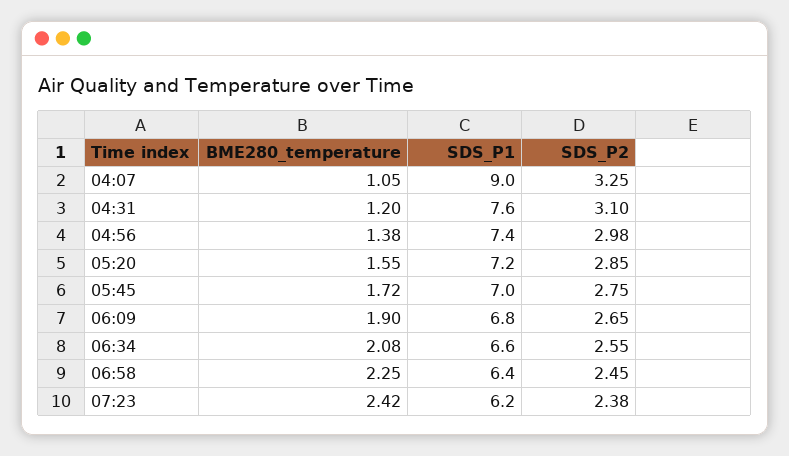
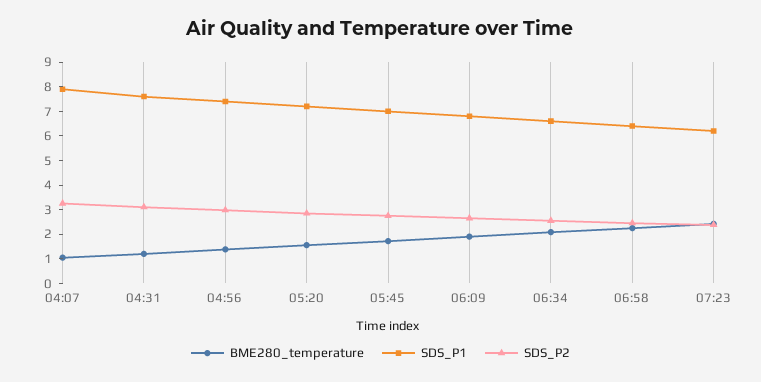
  {
    "BME280_temperature": {
      "04:07": 1.05,
      "04:31": 1.2,
      "04:56": 1.38,
      "05:20": 1.55,
      "05:45": 1.72,
      "06:09": 1.9,
      "06:34": 2.08,
      "06:58": 2.25,
      "07:23": 2.42
    },
    "SDS_P1": {
-     "04:07": 9,
+     "04:07": 8,
      "04:31": 7.6,
      "04:56": 7.4,
      "05:20": 7.2,
      "05:45": 7,
      "06:09": 6.8,
      "06:34": 6.6,
      "06:58": 6.4,
      "07:23": 6.2
    },
    "SDS_P2": {
      "04:07": 3.25,
      "04:31": 3.1,
      "04:56": 2.98,
      "05:20": 2.85,
      "05:45": 2.75,
      "06:09": 2.65,
      "06:34": 2.55,
      "06:58": 2.45,
      "07:23": 2.38
    }
  }

